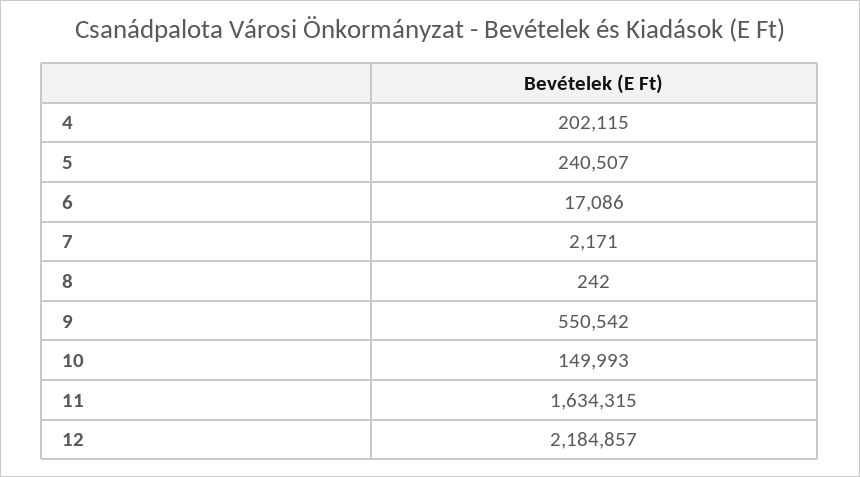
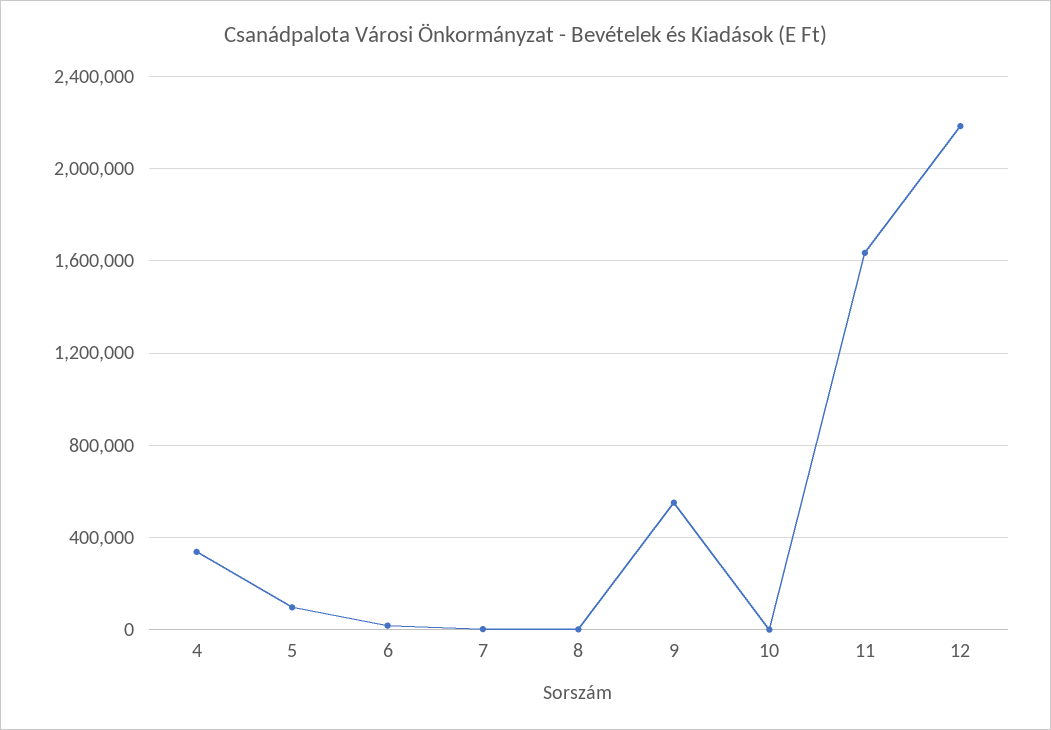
  {
-   "4": 202115,
+   "4": 350000,
-   "5": 240507,
+   "5": 100000,
    "6": 17086,
    "7": 2171,
    "8": 242,
    "9": 550542,
-   "10": 149993,
+   "10": 0,
    "11": 1634315,
    "12": 2184857
  }

